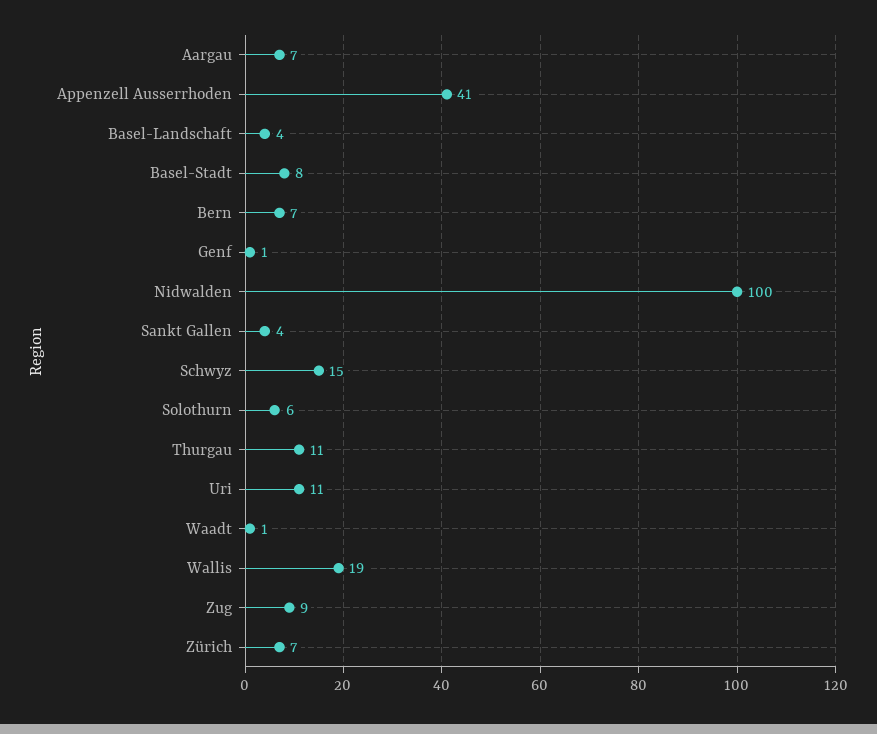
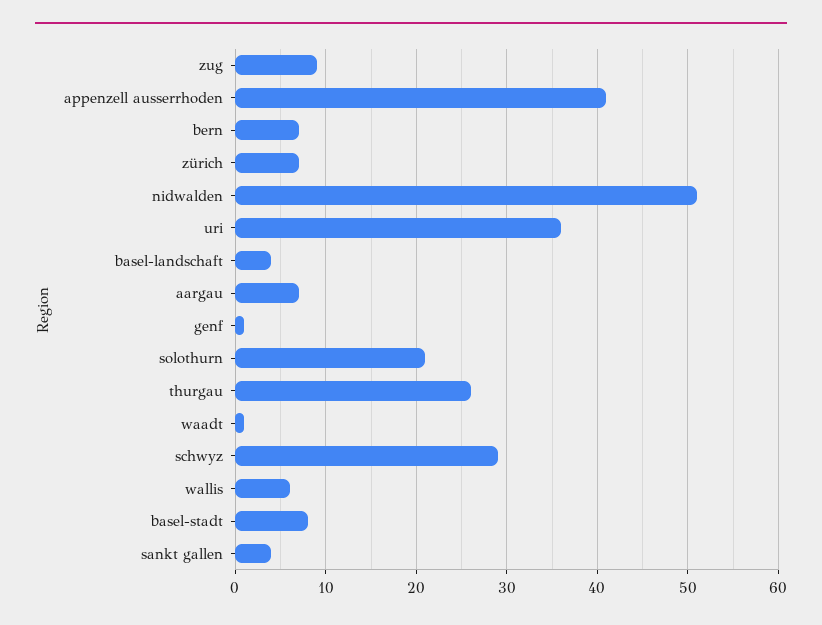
  {
    "Aargau": 7,
    "Appenzell Ausserrhoden": 41,
    "Basel-Landschaft": 4,
    "Basel-Stadt": 8,
    "Bern": 7,
    "Genf": 1,
-   "Nidwalden": 100,
+   "Nidwalden": 51,
    "Sankt Gallen": 4,
-   "Schwyz": 15,
+   "Schwyz": 29,
-   "Solothurn": 6,
+   "Solothurn": 21,
-   "Thurgau": 11,
+   "Thurgau": 26,
-   "Uri": 11,
+   "Uri": 36,
    "Waadt": 1,
-   "Wallis": 19,
+   "Wallis": 6,
    "Zug": 9,
    "Zürich": 7
  }

